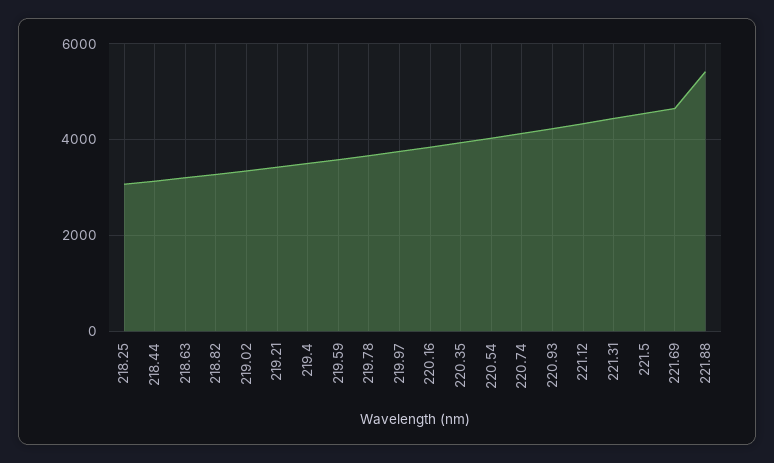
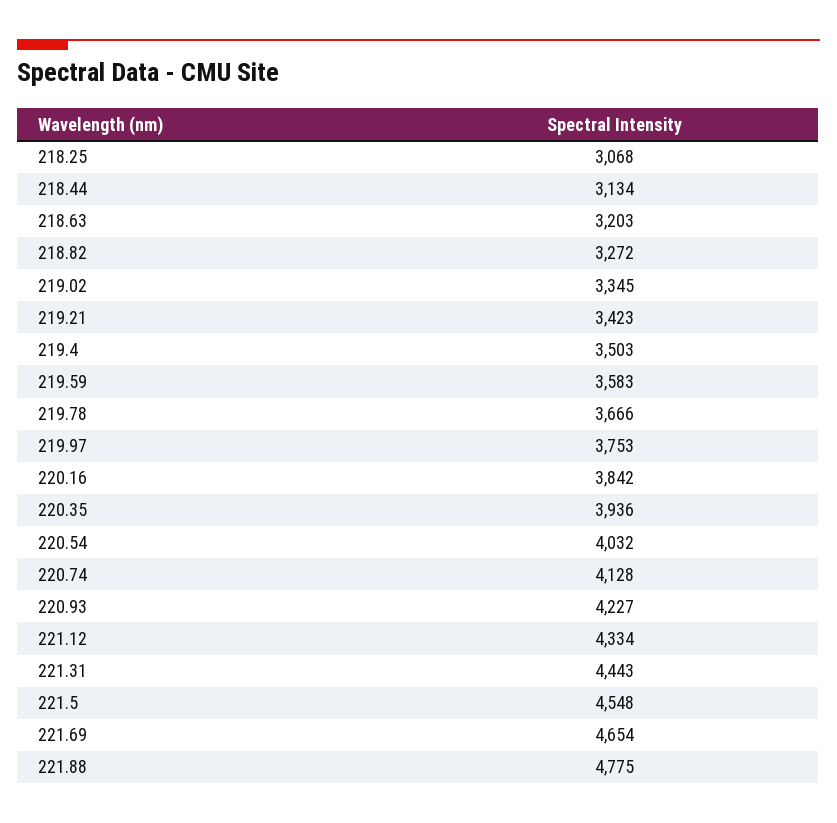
  {
    "218.25": 3068,
    "218.44": 3134,
    "218.63": 3203,
    "218.82": 3272,
    "219.02": 3345,
    "219.21": 3423,
    "219.4": 3503,
    "219.59": 3583,
    "219.78": 3666,
    "219.97": 3753,
    "220.16": 3842,
    "220.35": 3936,
    "220.54": 4032,
    "220.74": 4128,
    "220.93": 4227,
    "221.12": 4334,
    "221.31": 4443,
    "221.5": 4548,
    "221.69": 4654,
-   "221.88": 5400
+   "221.88": 4775
  }

